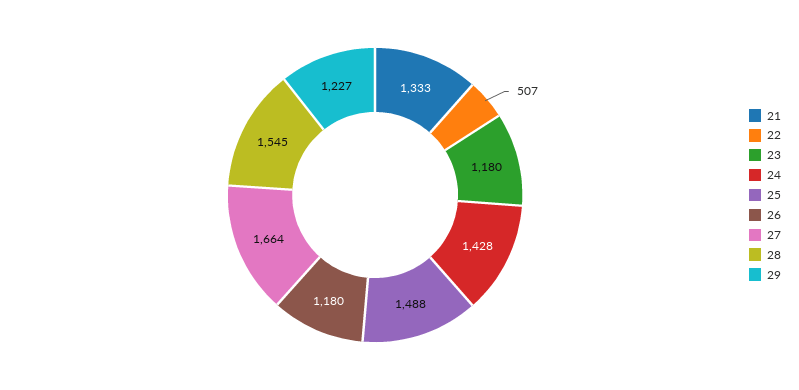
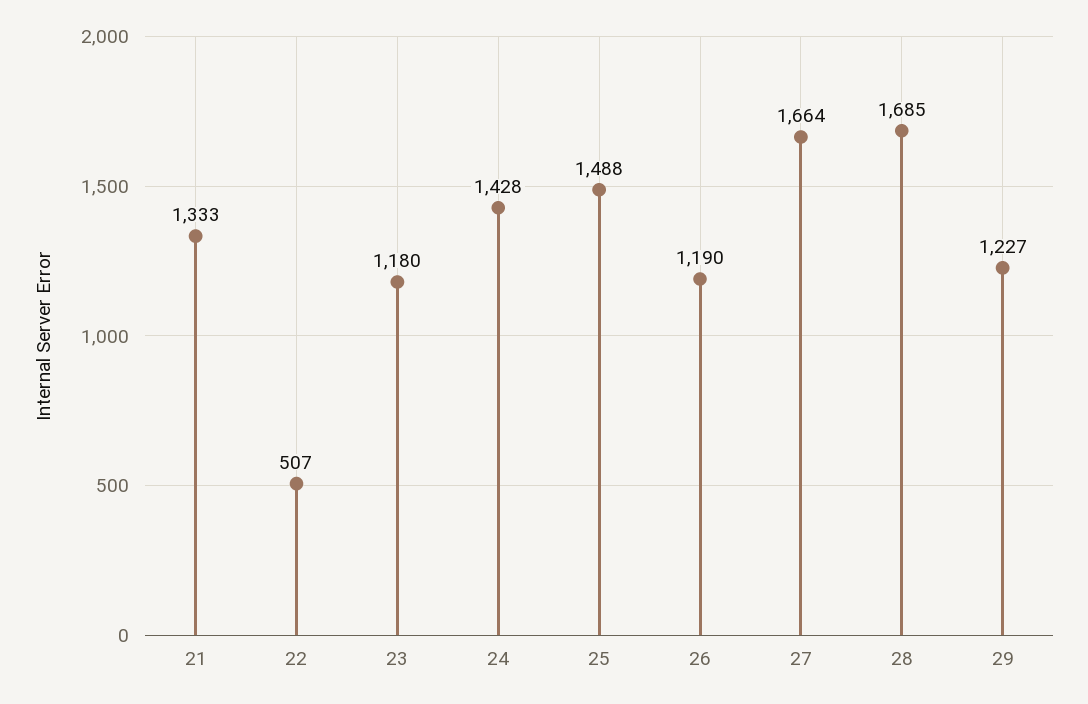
  {
    "21": 1333,
    "22": 507,
    "23": 1180,
    "24": 1428,
    "25": 1488,
-   "26": 1180,
+   "26": 1190,
    "27": 1664,
-   "28": 1545,
+   "28": 1685,
    "29": 1227
  }

